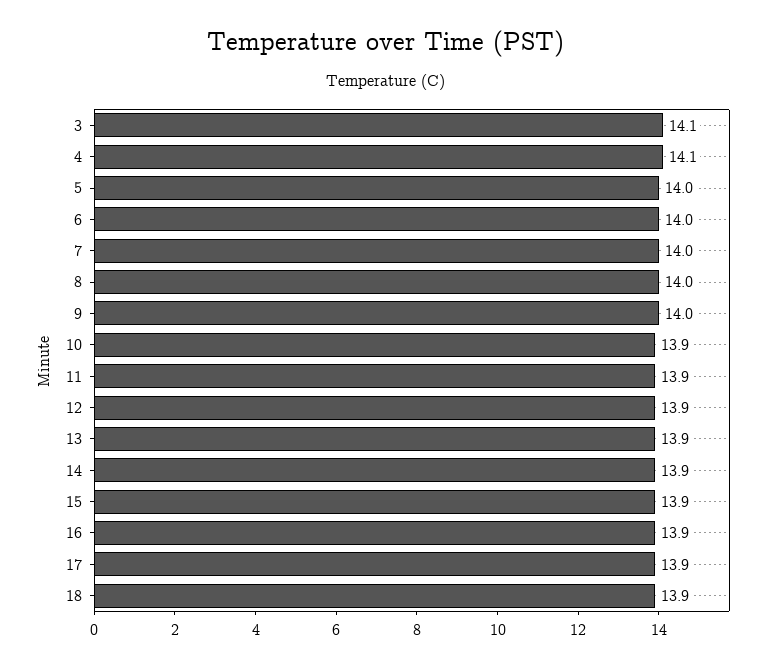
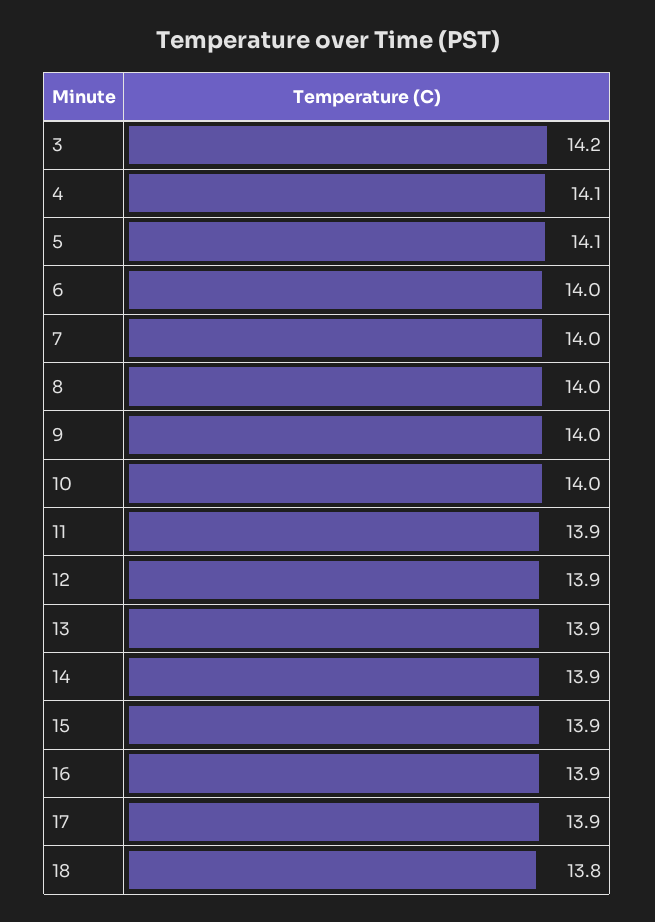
  {
-   "3": 14.1,
+   "3": 14.2,
    "4": 14.1,
-   "5": 14,
+   "5": 14.1,
    "6": 14,
    "7": 14,
    "8": 14,
    "9": 14,
-   "10": 13.9,
+   "10": 14,
    "11": 13.9,
    "12": 13.9,
    "13": 13.9,
    "14": 13.9,
    "15": 13.9,
    "16": 13.9,
    "17": 13.9,
-   "18": 13.9
+   "18": 13.8
  }

